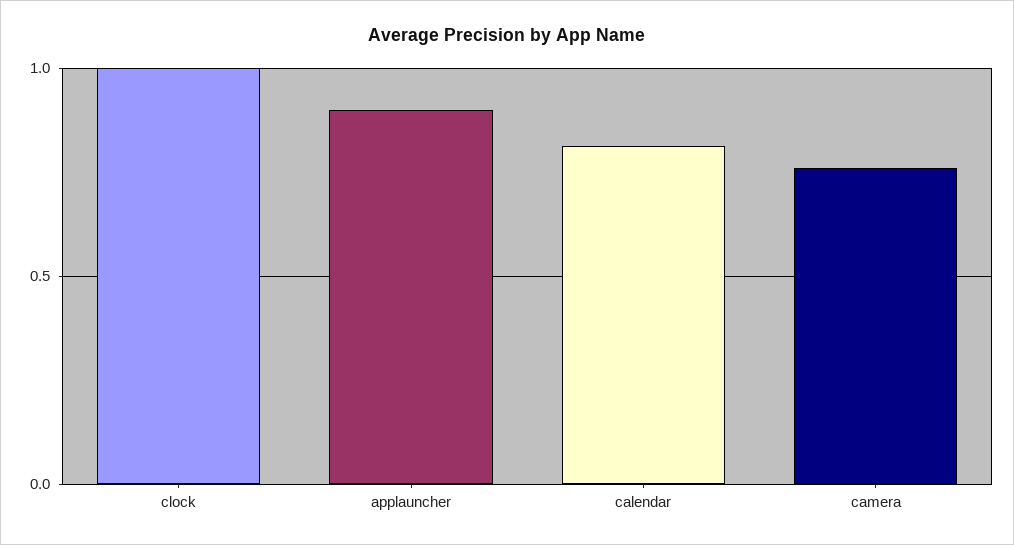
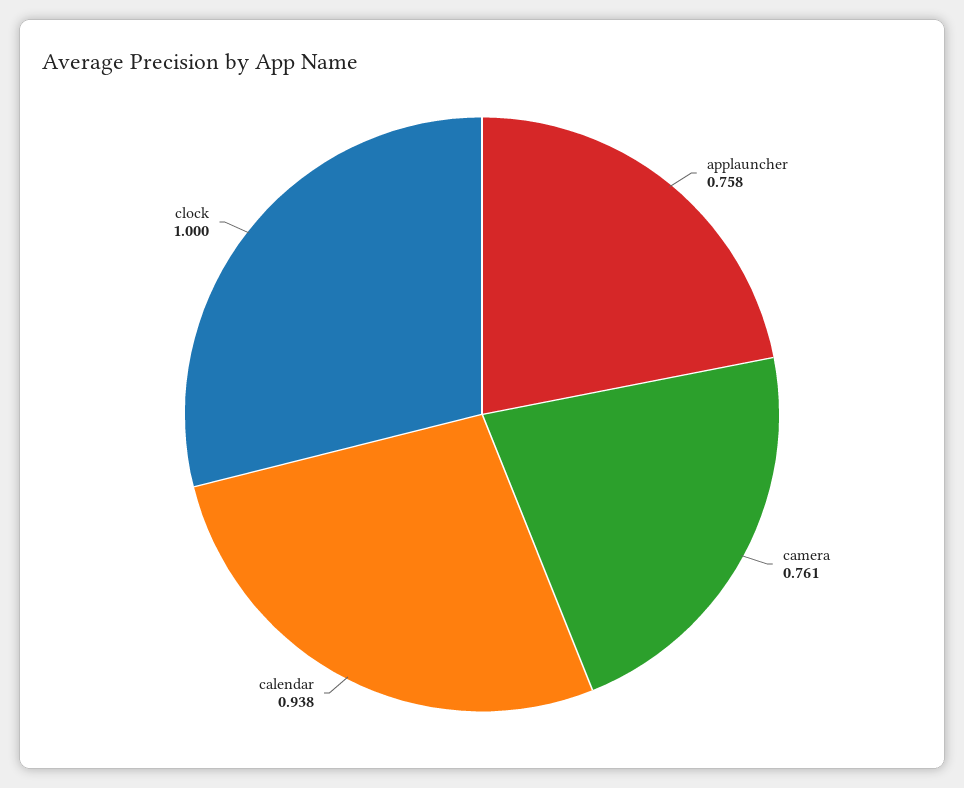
  {
    "clock": 1,
-   "applauncher": 0.9,
+   "applauncher": 0.758,
-   "calendar": 0.8,
+   "calendar": 0.938,
    "camera": 0.761
  }

